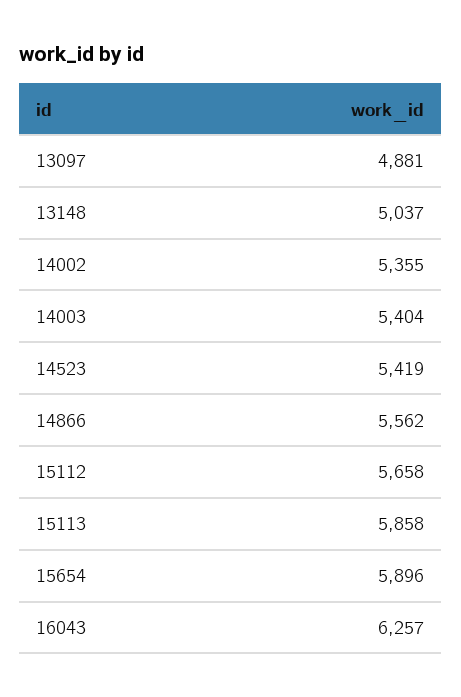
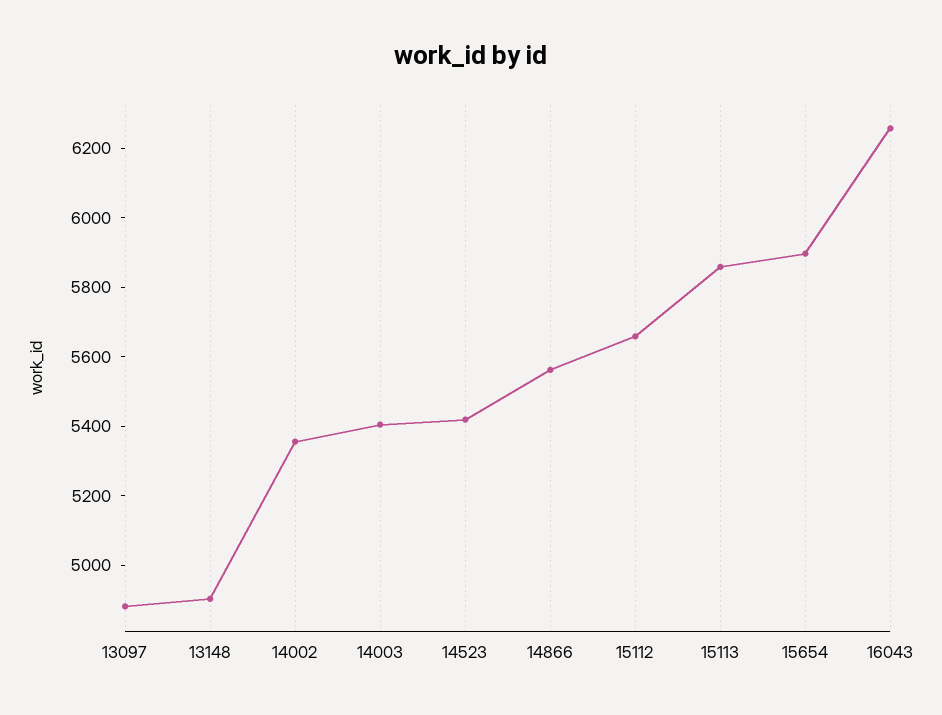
  {
    "13097": 4881,
-   "13148": 5037,
+   "13148": 4900,
    "14002": 5355,
    "14003": 5404,
    "14523": 5419,
    "14866": 5562,
    "15112": 5658,
    "15113": 5858,
    "15654": 5896,
    "16043": 6257
  }

